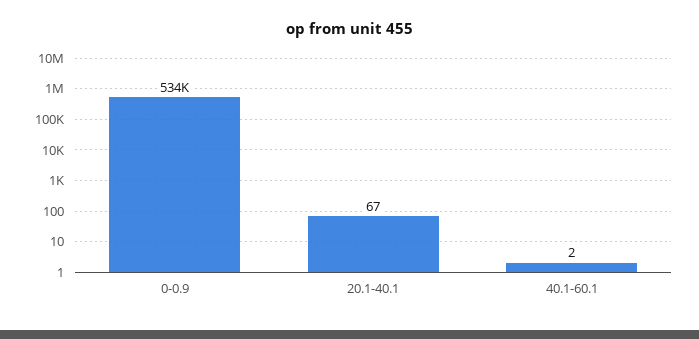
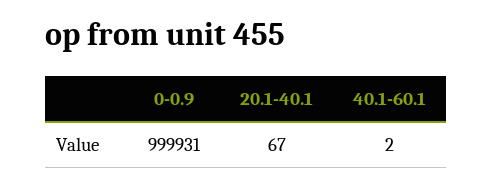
  {
-   "0-0.9": 534000,
+   "0-0.9": 999931,
    "20.1-40.1": 67,
    "40.1-60.1": 2
  }

